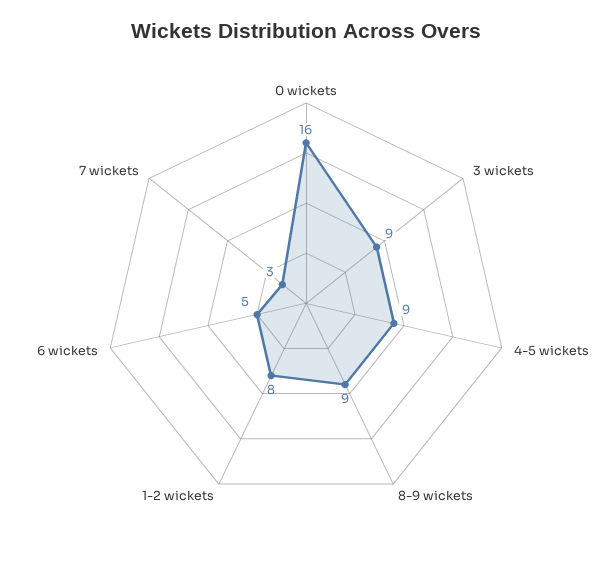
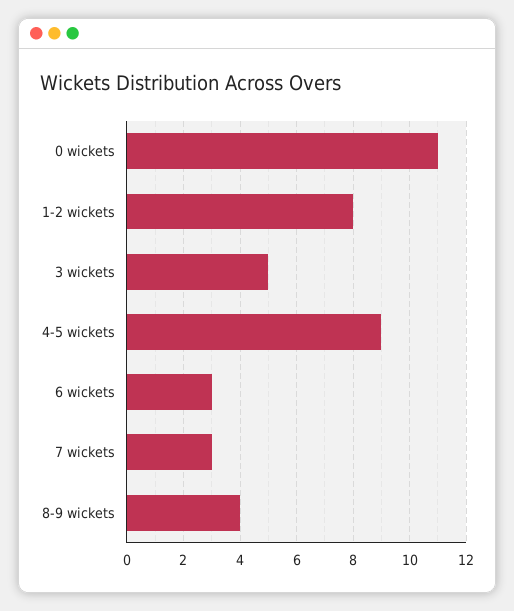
  {
-   "0 wickets": 16,
+   "0 wickets": 11,
-   "3 wickets": 9,
+   "3 wickets": 5,
    "4-5 wickets": 9,
-   "8-9 wickets": 9,
+   "8-9 wickets": 4,
    "1-2 wickets": 8,
-   "6 wickets": 5,
+   "6 wickets": 3,
    "7 wickets": 3
  }

